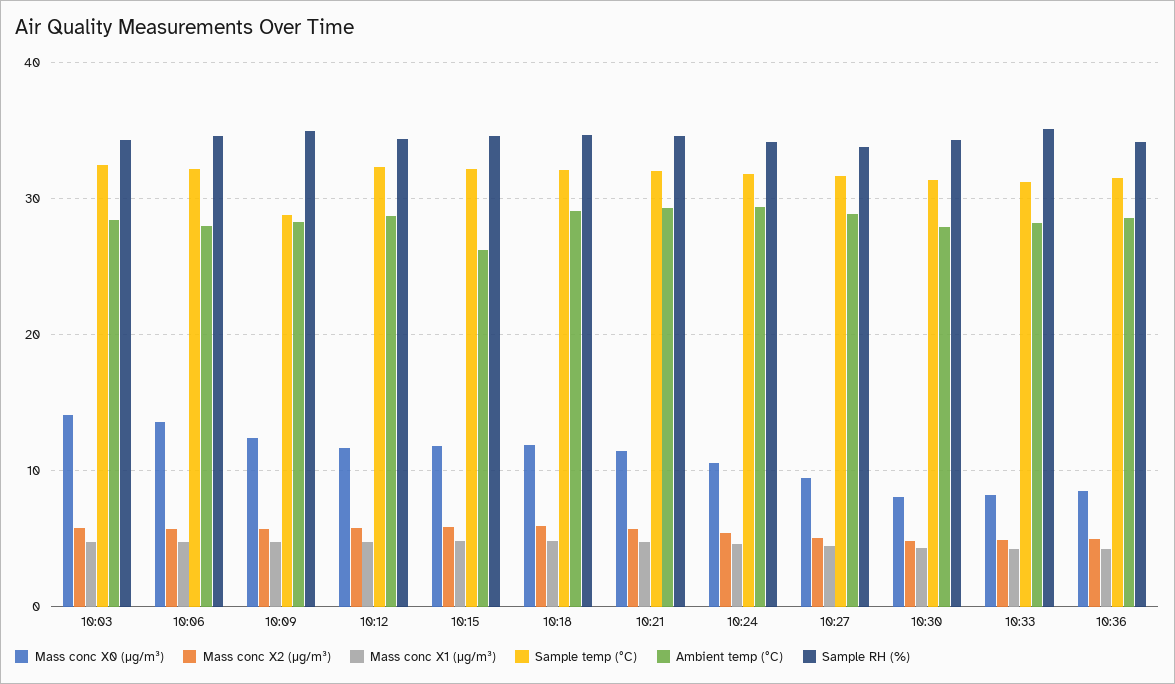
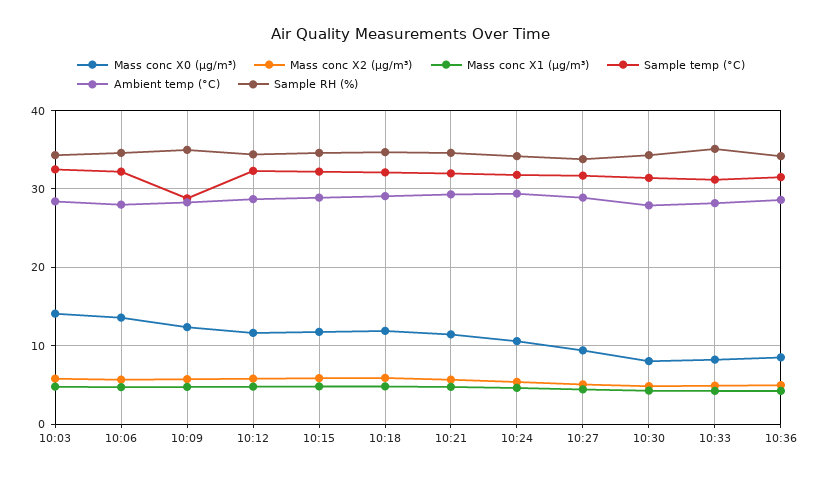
  {
    "Mass conc X0 (μg/m³)": {
      "10:03": 14,
      "10:06": 14,
      "10:09": 12,
      "10:12": 12,
      "10:15": 12,
      "10:18": 12,
      "10:21": 11,
      "10:24": 11,
      "10:27": 9,
      "10:30": 8,
      "10:33": 8,
      "10:36": 9
    },
    "Mass conc X2 (μg/m³)": {
      "10:03": 6,
      "10:06": 6,
      "10:09": 6,
      "10:12": 6,
      "10:15": 6,
      "10:18": 6,
      "10:21": 6,
      "10:24": 5,
      "10:27": 5,
      "10:30": 5,
      "10:33": 5,
      "10:36": 5
    },
    "Mass conc X1 (μg/m³)": {
      "10:03": 5,
      "10:06": 5,
      "10:09": 5,
      "10:12": 5,
      "10:15": 5,
      "10:18": 5,
      "10:21": 5,
      "10:24": 5,
      "10:27": 4,
      "10:30": 4,
      "10:33": 4,
      "10:36": 4
    },
    "Sample temp (°C)": {
      "10:03": 33,
      "10:06": 32,
      "10:09": 29,
      "10:12": 32,
      "10:15": 32,
      "10:18": 32,
      "10:21": 32,
      "10:24": 32,
      "10:27": 32,
      "10:30": 31,
      "10:33": 31,
      "10:36": 32
    },
    "Ambient temp (°C)": {
      "10:03": 28,
      "10:06": 28,
      "10:09": 28,
      "10:12": 29,
-     "10:15": 26,
+     "10:15": 29,
      "10:18": 29,
      "10:21": 29,
      "10:24": 29,
      "10:27": 29,
      "10:30": 28,
      "10:33": 28,
      "10:36": 29
    },
    "Sample RH (%)": {
      "10:03": 34,
      "10:06": 35,
      "10:09": 35,
      "10:12": 34,
      "10:15": 35,
      "10:18": 35,
      "10:21": 35,
      "10:24": 34,
      "10:27": 34,
      "10:30": 34,
      "10:33": 35,
      "10:36": 34
    }
  }

